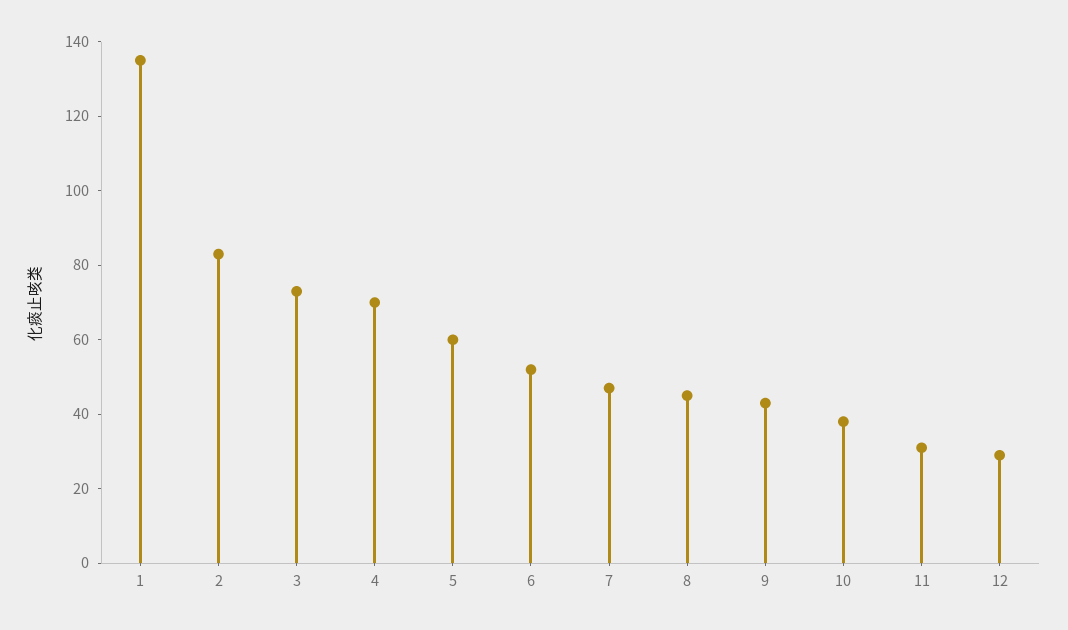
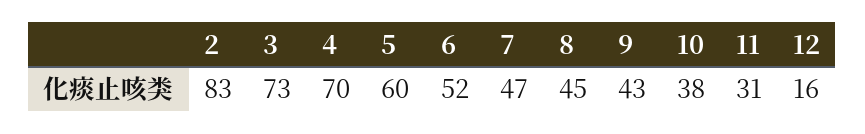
  {
-   "1": 135,
    "2": 83,
    "3": 73,
    "4": 70,
    "5": 60,
    "6": 52,
    "7": 47,
    "8": 45,
    "9": 43,
    "10": 38,
    "11": 31,
-   "12": 30
+   "12": 16
  }

